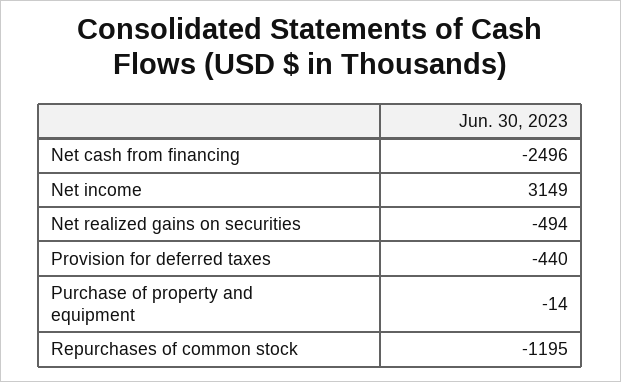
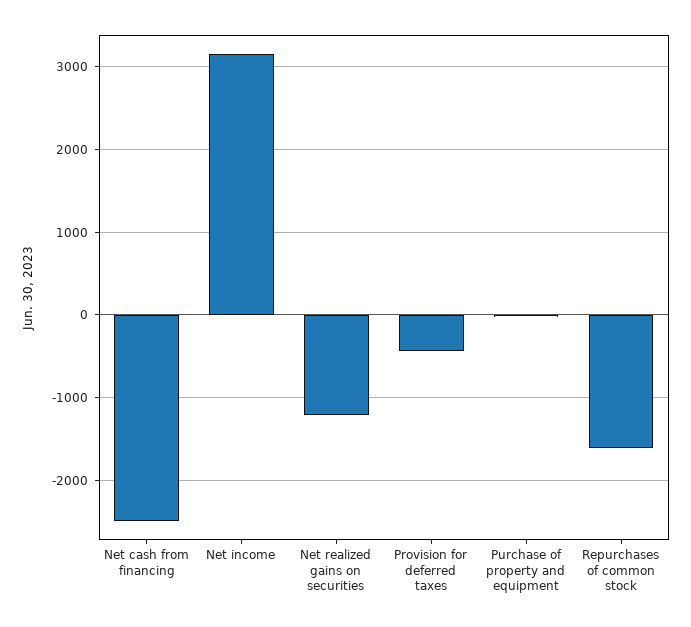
  {
    "Net cash from financing": -2496,
    "Net income": 3149,
-   "Net realized gains on securities": -494,
+   "Net realized gains on securities": -1200,
    "Provision for deferred taxes": -440,
    "Purchase of property and equipment": -14,
-   "Repurchases of common stock": -1195
+   "Repurchases of common stock": -1600
  }

